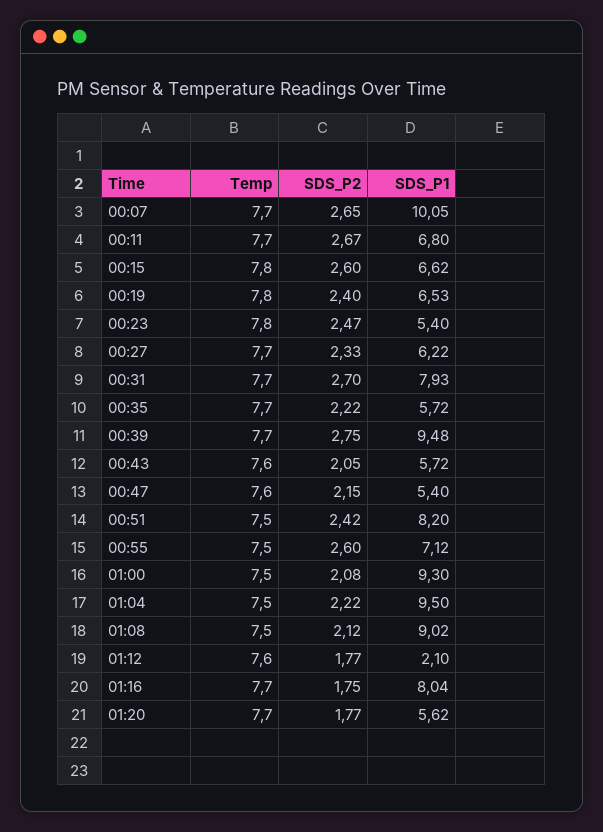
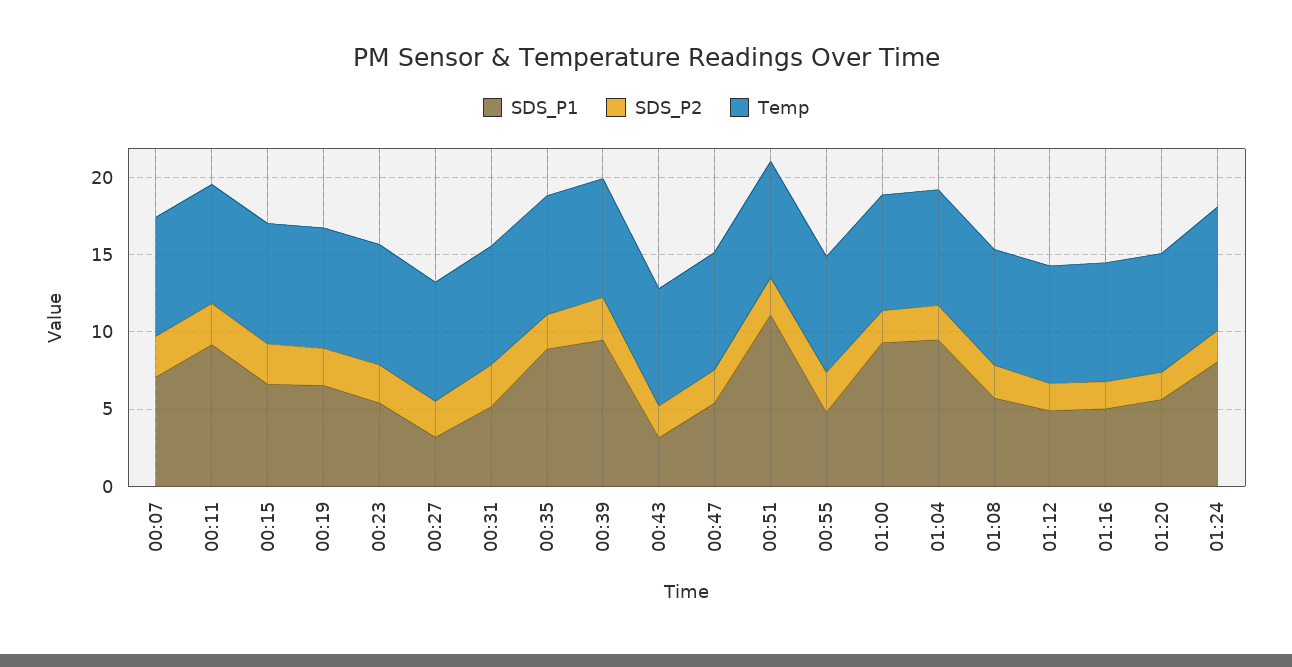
  {
    "Temp": {
      "00:07": 7.7,
      "00:11": 7.7,
      "00:15": 7.8,
      "00:19": 7.8,
      "00:23": 7.8,
      "00:27": 7.7,
      "00:31": 7.7,
      "00:35": 7.7,
      "00:39": 7.7,
      "00:43": 7.6,
      "00:47": 7.6,
      "00:51": 7.5,
      "00:55": 7.5,
      "01:00": 7.5,
      "01:04": 7.5,
      "01:08": 7.5,
      "01:12": 7.6,
      "01:16": 7.7,
-     "01:20": 7.7
+     "01:20": 7.7,
+     "01:24": 8
    },
    "SDS_P2": {
      "00:07": 2.65,
      "00:11": 2.67,
      "00:15": 2.6,
      "00:19": 2.4,
      "00:23": 2.47,
      "00:27": 2.33,
      "00:31": 2.7,
      "00:35": 2.22,
      "00:39": 2.75,
      "00:43": 2.05,
      "00:47": 2.15,
      "00:51": 2.42,
      "00:55": 2.6,
      "01:00": 2.08,
      "01:04": 2.22,
      "01:08": 2.12,
      "01:12": 1.77,
      "01:16": 1.75,
-     "01:20": 1.77
+     "01:20": 1.77,
+     "01:24": 2
    },
    "SDS_P1": {
-     "00:07": 10.05,
+     "00:07": 7,
-     "00:11": 6.8,
+     "00:11": 9,
      "00:15": 6.62,
      "00:19": 6.53,
      "00:23": 5.4,
-     "00:27": 6.22,
+     "00:27": 3,
-     "00:31": 7.93,
+     "00:31": 5,
-     "00:35": 5.72,
+     "00:35": 9,
      "00:39": 9.48,
-     "00:43": 5.72,
+     "00:43": 3,
      "00:47": 5.4,
-     "00:51": 8.2,
+     "00:51": 11,
-     "00:55": 7.12,
+     "00:55": 5,
      "01:00": 9.3,
      "01:04": 9.5,
-     "01:08": 9.02,
+     "01:08": 6,
-     "01:12": 2.1,
+     "01:12": 5,
-     "01:16": 8.04,
+     "01:16": 5,
-     "01:20": 5.62
+     "01:20": 5.62,
+     "01:24": 8
    }
  }

